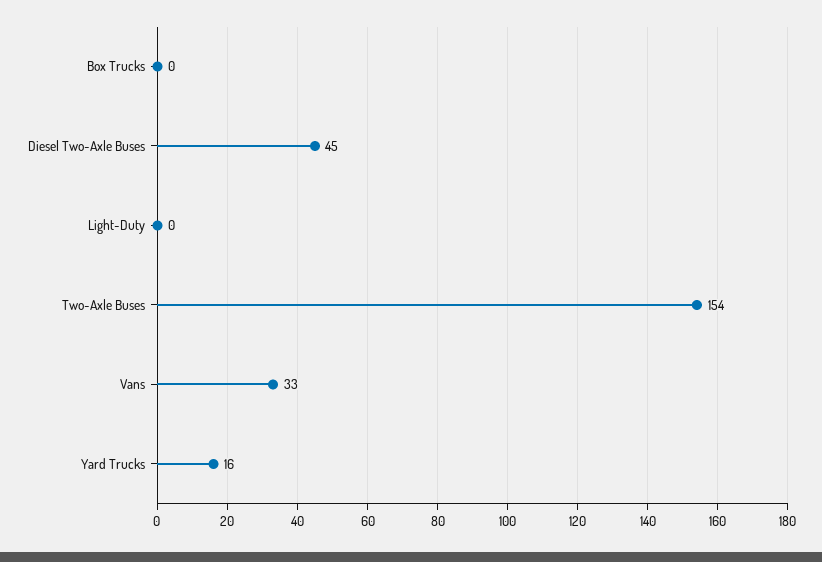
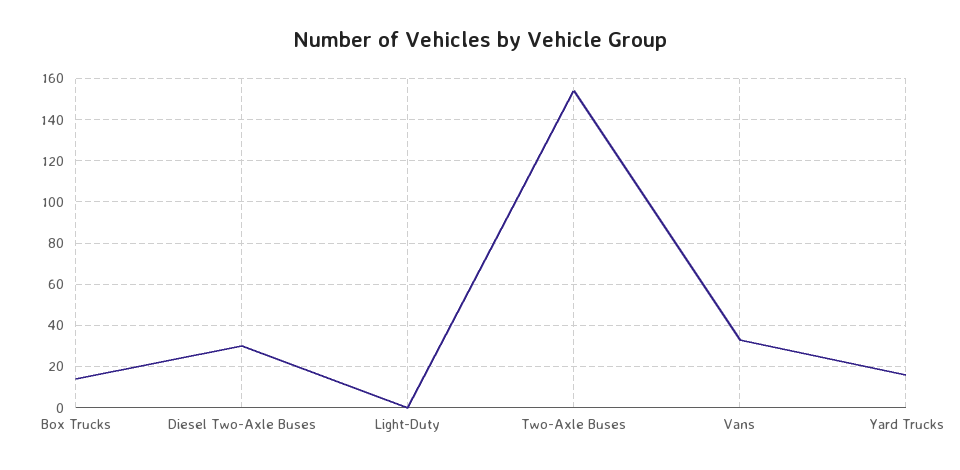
  {
-   "Box Trucks": 0,
+   "Box Trucks": 15,
-   "Diesel Two-Axle Buses": 45,
+   "Diesel Two-Axle Buses": 30,
    "Light-Duty": 0,
    "Two-Axle Buses": 154,
    "Vans": 33,
    "Yard Trucks": 16
  }

